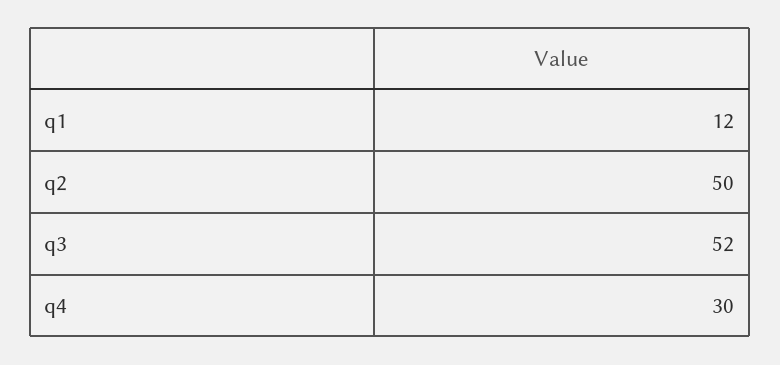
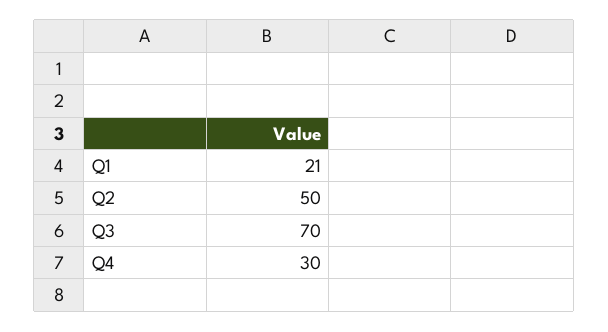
  {
-   "q1": 12,
+   "q1": 21,
    "q2": 50,
-   "q3": 52,
+   "q3": 70,
    "q4": 30
  }

